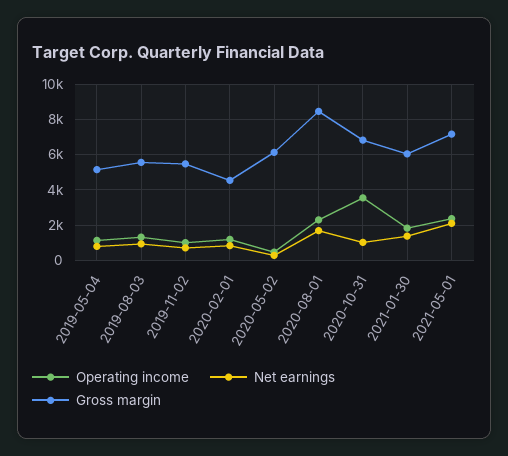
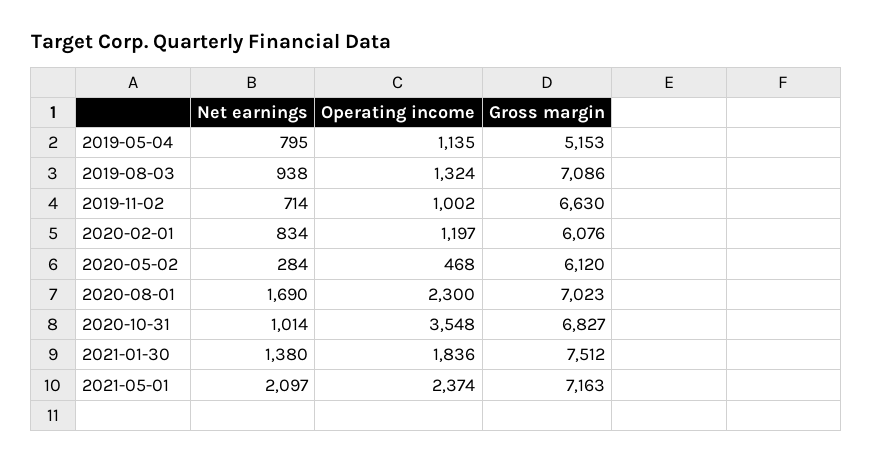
  {
    "Operating income": {
      "2019-05-04": 1135,
      "2019-08-03": 1324,
      "2019-11-02": 1002,
      "2020-02-01": 1197,
      "2020-05-02": 468,
      "2020-08-01": 2300,
      "2020-10-31": 3548,
      "2021-01-30": 1836,
      "2021-05-01": 2374
    },
    "Net earnings": {
      "2019-05-04": 795,
      "2019-08-03": 938,
      "2019-11-02": 714,
      "2020-02-01": 834,
      "2020-05-02": 284,
      "2020-08-01": 1690,
      "2020-10-31": 1014,
      "2021-01-30": 1380,
      "2021-05-01": 2097
    },
    "Gross margin": {
      "2019-05-04": 5153,
-     "2019-08-03": 5500,
+     "2019-08-03": 7086,
-     "2019-11-02": 5500,
+     "2019-11-02": 6630,
-     "2020-02-01": 4500,
+     "2020-02-01": 6076,
      "2020-05-02": 6120,
-     "2020-08-01": 8500,
+     "2020-08-01": 7023,
      "2020-10-31": 6827,
-     "2021-01-30": 6000,
+     "2021-01-30": 7512,
      "2021-05-01": 7163
    }
  }

